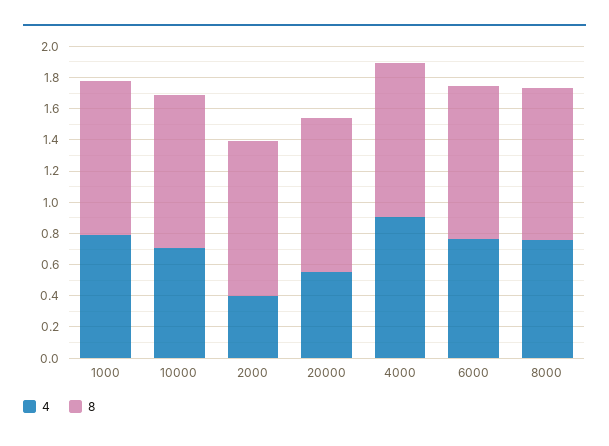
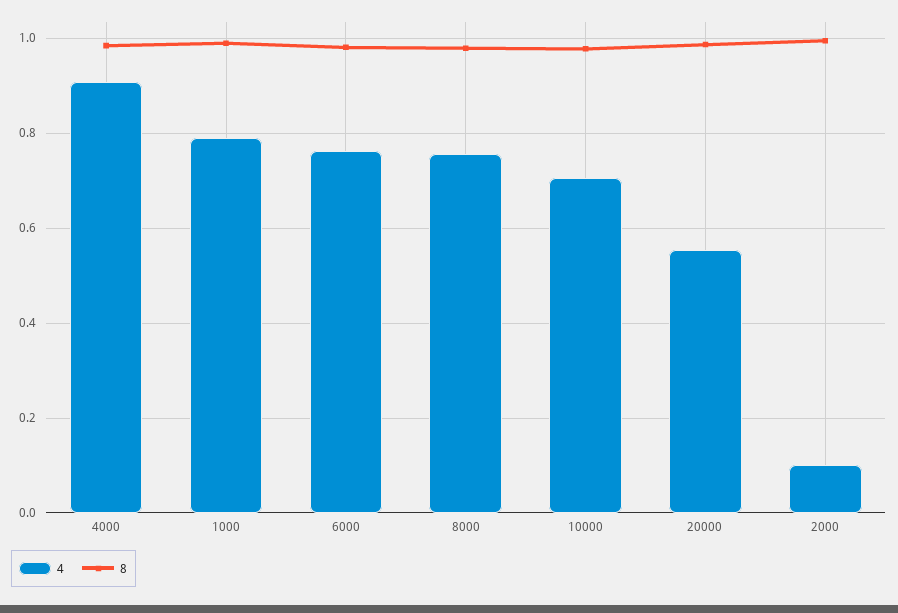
  {
    "4": {
      "1000": 0.78,
      "10000": 0.7,
-     "2000": 0.4,
+     "2000": 0.1,
      "20000": 0.56,
      "4000": 0.9,
      "6000": 0.76,
      "8000": 0.76
    },
    "8": {
      "1000": 0.98,
      "10000": 0.98,
      "2000": 1,
      "20000": 0.98,
      "4000": 0.98,
      "6000": 0.98,
      "8000": 0.98
    }
  }

